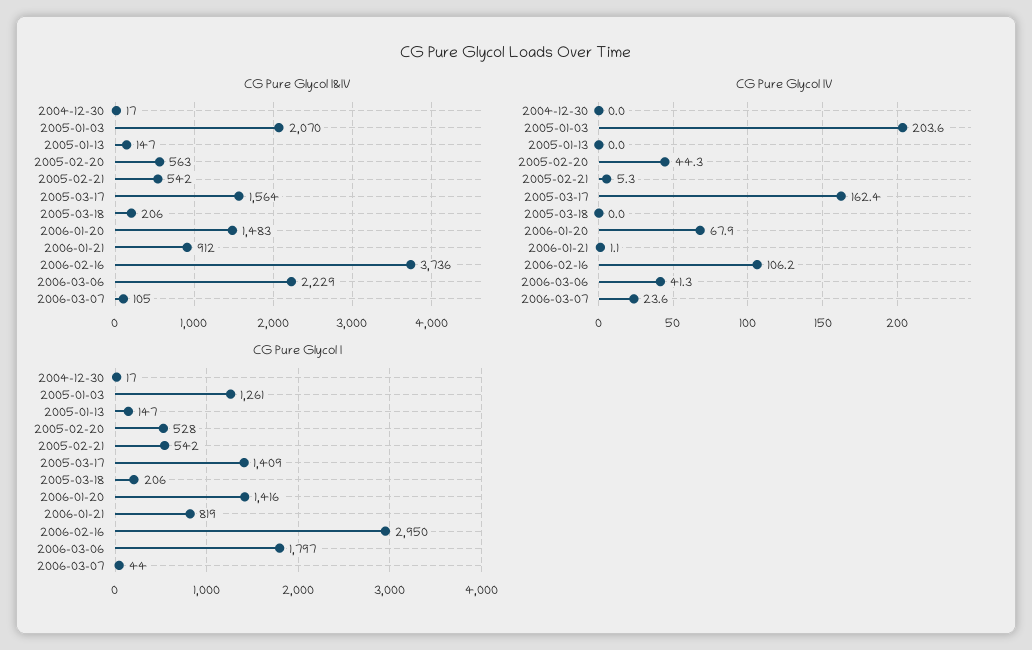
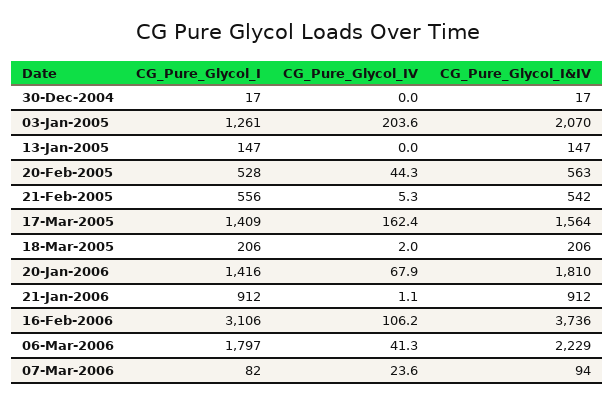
  {
    "CG Pure Glycol I&IV": {
      "2004-12-30": 17,
      "2005-01-03": 2070,
      "2005-01-13": 147,
      "2005-02-20": 563,
      "2005-02-21": 542,
      "2005-03-17": 1564,
      "2005-03-18": 206,
-     "2006-01-20": 1483,
+     "2006-01-20": 1810,
      "2006-01-21": 912,
      "2006-02-16": 3736,
      "2006-03-06": 2229,
-     "2006-03-07": 105
+     "2006-03-07": 94
    },
    "CG Pure Glycol IV": {
      "2004-12-30": 0,
      "2005-01-03": 203.6,
      "2005-01-13": 0,
      "2005-02-20": 44.3,
      "2005-02-21": 5.3,
      "2005-03-17": 162.4,
-     "2005-03-18": 0,
+     "2005-03-18": 2,
      "2006-01-20": 67.9,
      "2006-01-21": 1.1,
      "2006-02-16": 106.2,
      "2006-03-06": 41.3,
      "2006-03-07": 23.6
    },
    "CG Pure Glycol I": {
      "2004-12-30": 17,
      "2005-01-03": 1261,
      "2005-01-13": 147,
      "2005-02-20": 528,
-     "2005-02-21": 542,
+     "2005-02-21": 556,
      "2005-03-17": 1409,
      "2005-03-18": 206,
      "2006-01-20": 1416,
-     "2006-01-21": 819,
+     "2006-01-21": 912,
-     "2006-02-16": 2950,
+     "2006-02-16": 3106,
      "2006-03-06": 1797,
-     "2006-03-07": 44
+     "2006-03-07": 82
    }
  }

